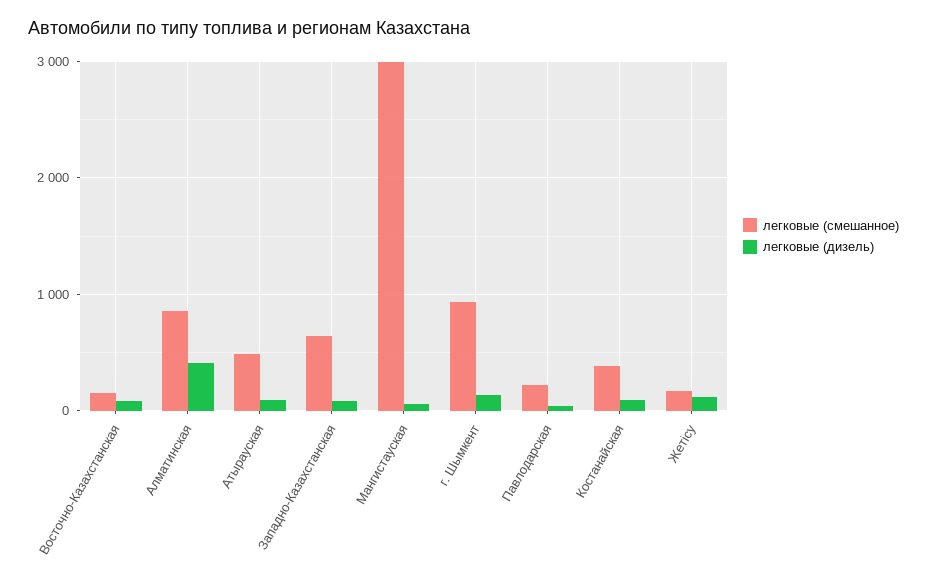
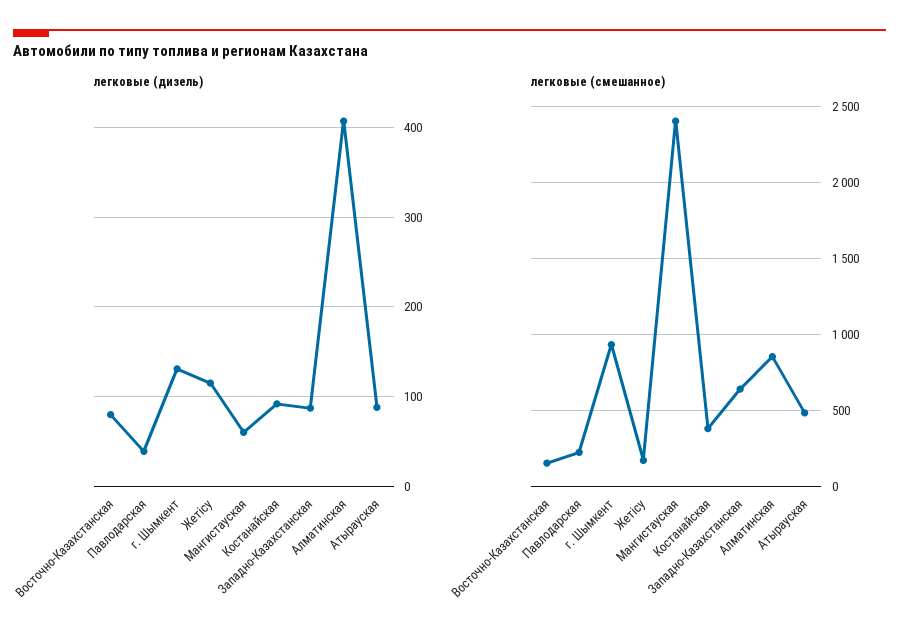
  {
    "легковые (смешанное)": {
      "Восточно-Казахстанская": 150,
      "Алматинская": 850,
      "Атырауская": 500,
      "Западно-Казахстанская": 650,
-     "Мангистауская": 3000,
+     "Мангистауская": 2400,
      "г. Шымкент": 950,
      "Павлодарская": 200,
      "Костанайская": 400,
      "Жетісу": 150
    },
    "легковые (дизель)": {
      "Восточно-Казахстанская": 80,
      "Алматинская": 410,
      "Атырауская": 90,
      "Западно-Казахстанская": 90,
      "Мангистауская": 60,
      "г. Шымкент": 130,
      "Павлодарская": 40,
      "Костанайская": 90,
      "Жетісу": 120
    }
  }

